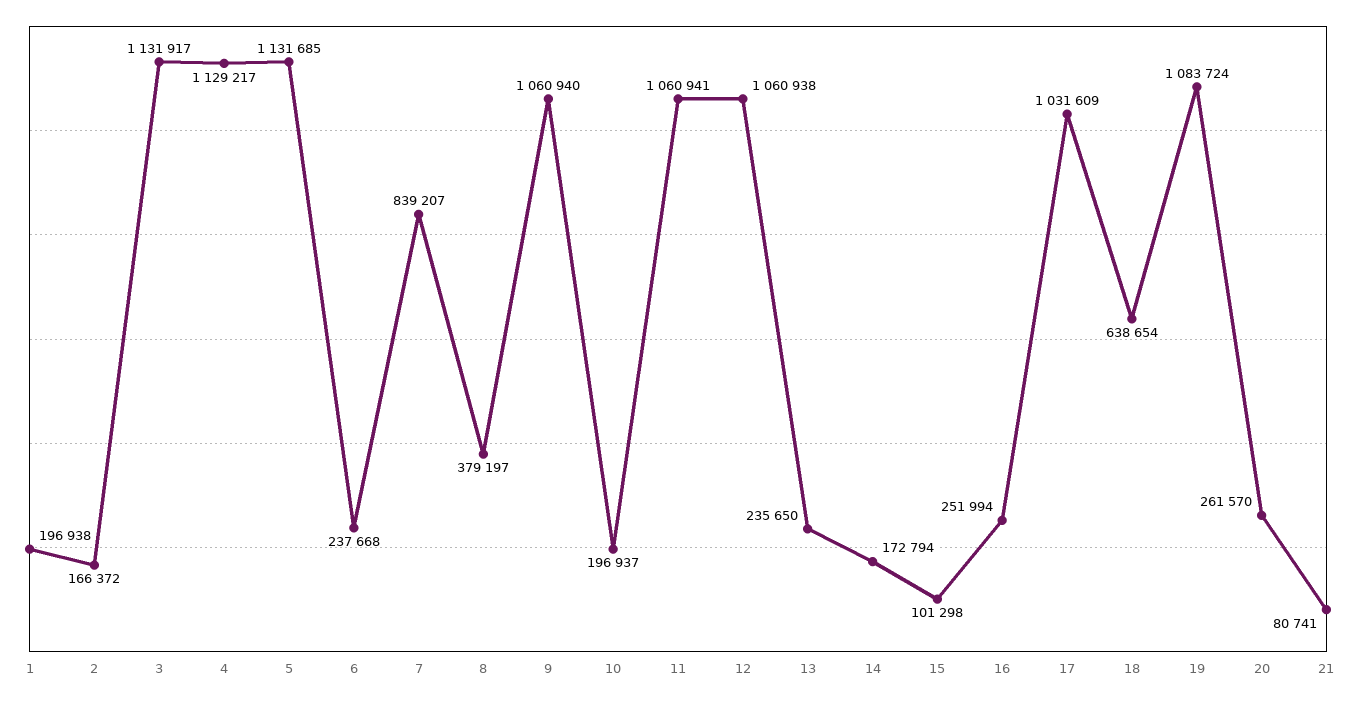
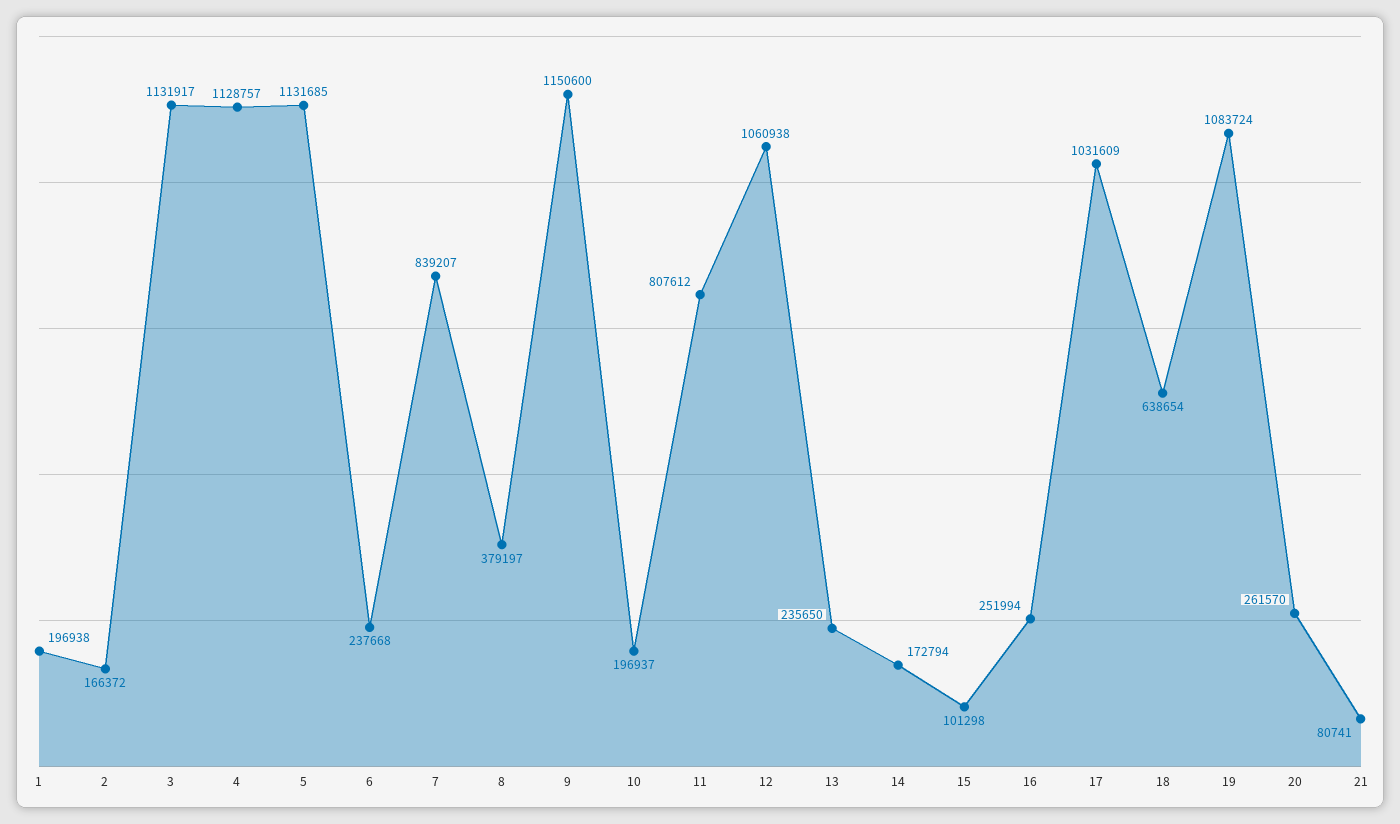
  {
    "1": 196938,
    "2": 166372,
    "3": 1131917,
-   "4": 1129217,
+   "4": 1128757,
    "5": 1131685,
    "6": 237668,
    "7": 839207,
    "8": 379197,
-   "9": 1060940,
+   "9": 1150600,
    "10": 196937,
-   "11": 1060941,
+   "11": 807612,
    "12": 1060938,
    "13": 235650,
    "14": 172794,
    "15": 101298,
    "16": 251994,
    "17": 1031609,
    "18": 638654,
    "19": 1083724,
    "20": 261570,
    "21": 80741
  }

